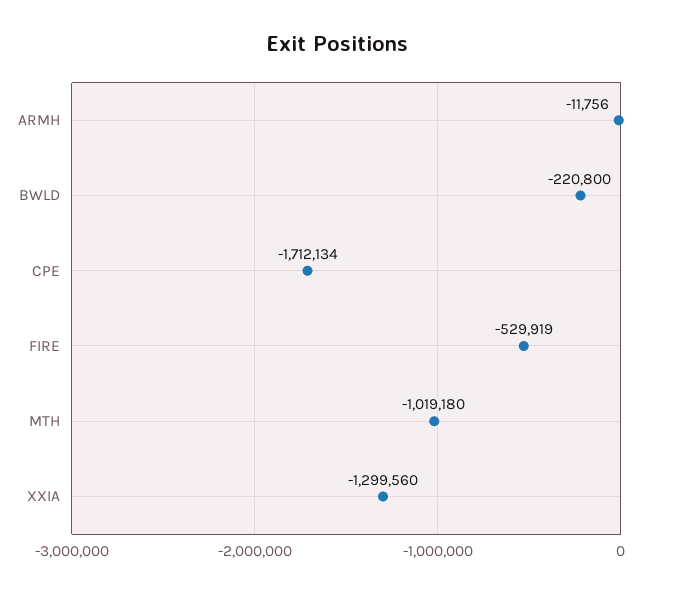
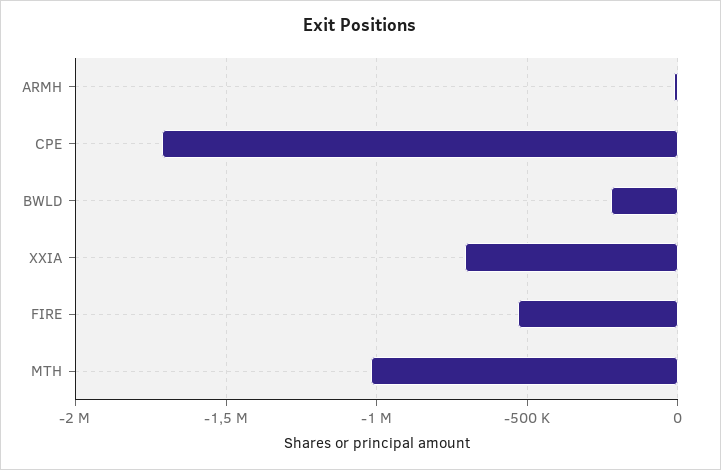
  {
    "ARMH": -11756,
    "BWLD": -220800,
    "CPE": -1712134,
    "FIRE": -529919,
    "MTH": -1019180,
-   "XXIA": -1299560
+   "XXIA": -700000
  }

